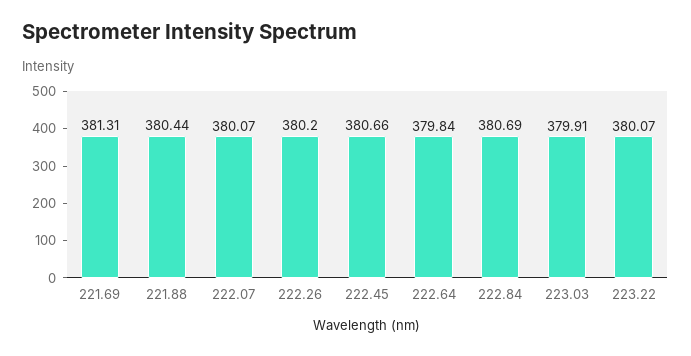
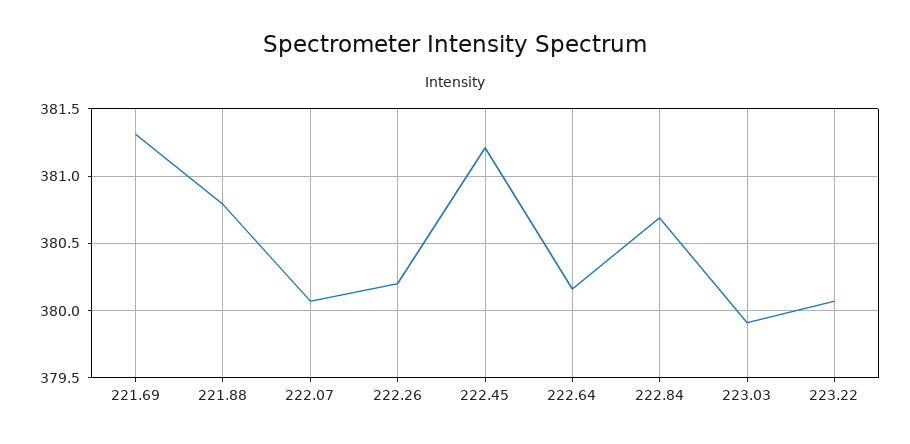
  {
    "221.69": 381.31,
-   "221.88": 380.44,
+   "221.88": 380.8,
    "222.07": 380.07,
    "222.26": 380.2,
-   "222.45": 380.66,
+   "222.45": 381.2,
-   "222.64": 379.84,
+   "222.64": 380.15,
    "222.84": 380.69,
    "223.03": 379.91,
    "223.22": 380.07
  }

